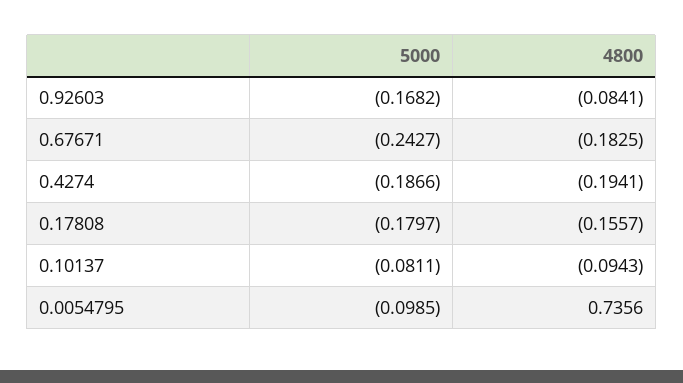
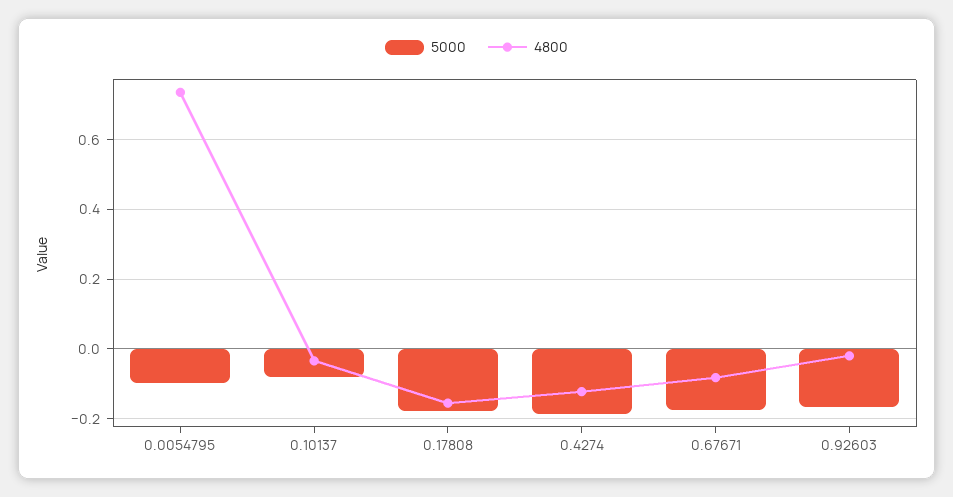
  {
    "5000": {
      "0.92603": -0.1682,
-     "0.67671": -0.2427,
+     "0.67671": -0.18,
      "0.4274": -0.1866,
      "0.17808": -0.1797,
      "0.10137": -0.0811,
      "0.0054795": -0.0985
    },
    "4800": {
-     "0.92603": -0.0841,
+     "0.92603": -0.02,
-     "0.67671": -0.1825,
+     "0.67671": -0.08,
-     "0.4274": -0.1941,
+     "0.4274": -0.12,
      "0.17808": -0.1557,
-     "0.10137": -0.0943,
+     "0.10137": -0.04,
      "0.0054795": 0.7356
    }
  }

